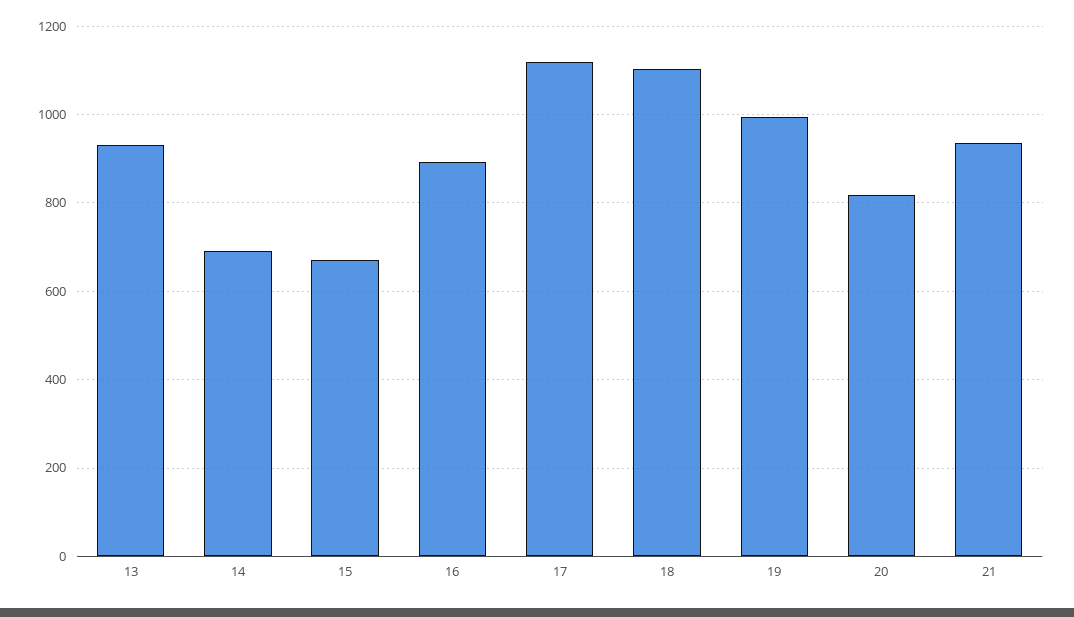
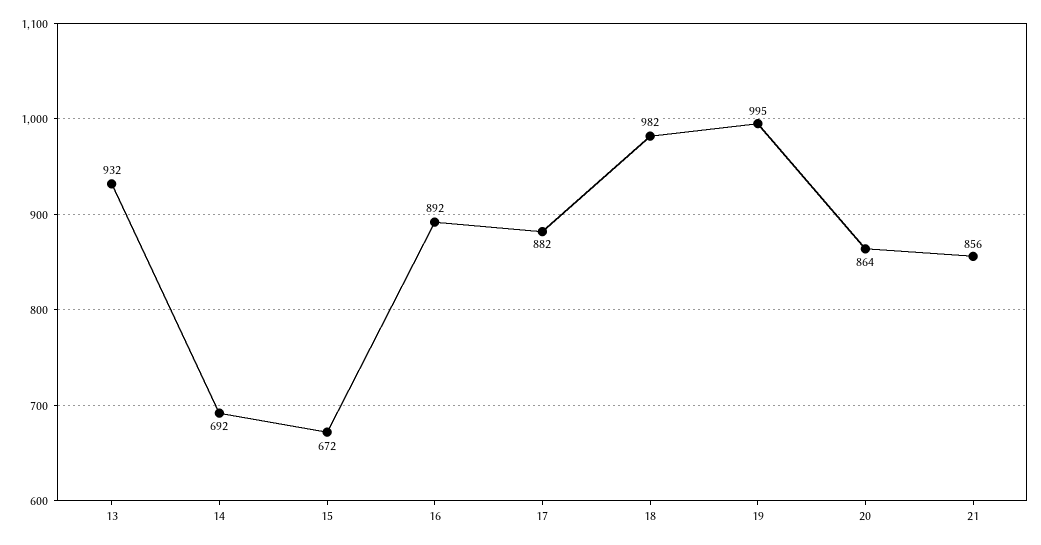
  {
    "13": 932,
    "14": 692,
    "15": 672,
    "16": 892,
-   "17": 1120,
+   "17": 882,
-   "18": 1100,
+   "18": 982,
    "19": 995,
-   "20": 820,
+   "20": 864,
-   "21": 940
+   "21": 856
  }

